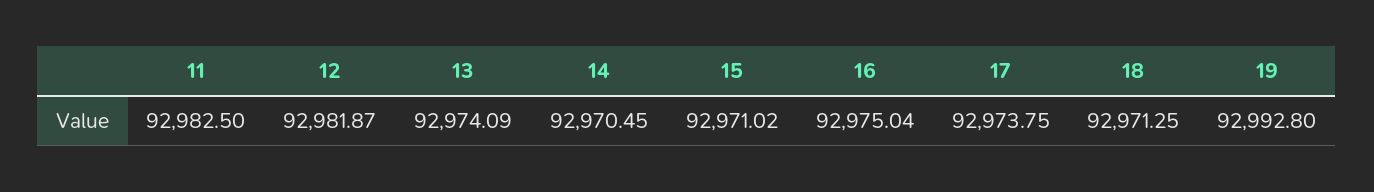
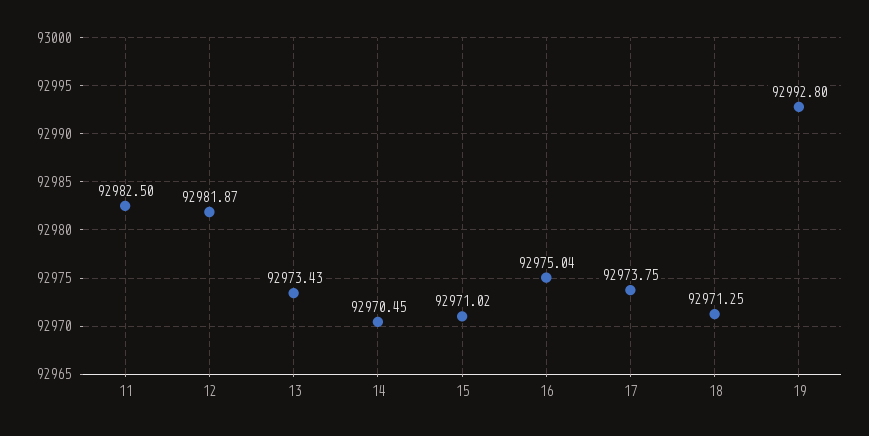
  {
    "11": 92982.5,
    "12": 92981.87,
-   "13": 92974.09,
+   "13": 92973.43,
    "14": 92970.45,
    "15": 92971.02,
    "16": 92975.04,
    "17": 92973.75,
    "18": 92971.25,
    "19": 92992.8
  }

